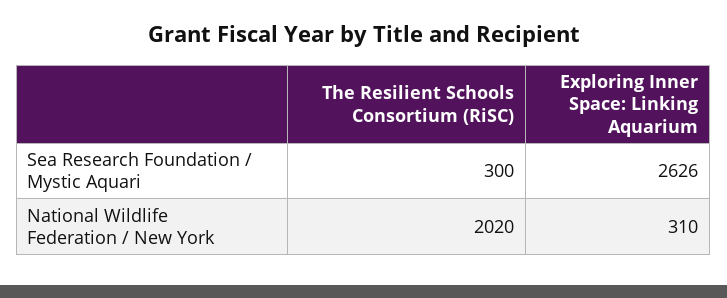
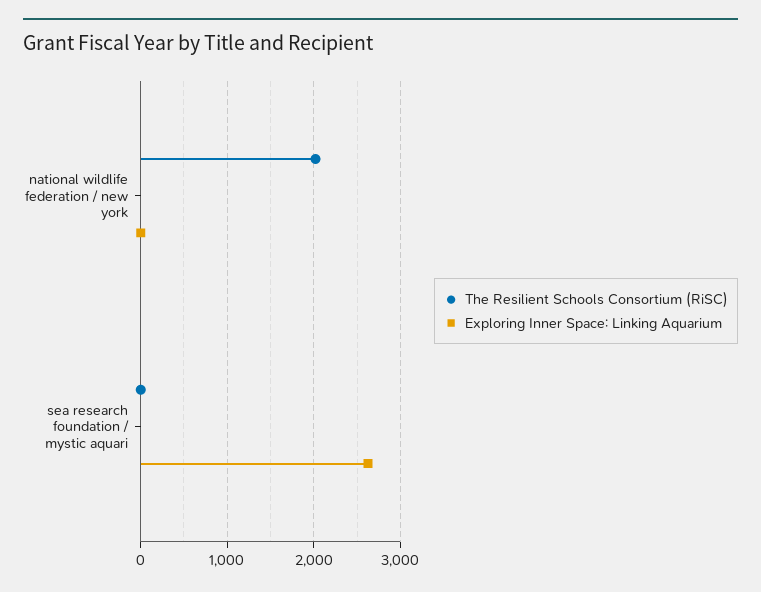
  {
    "The Resilient Schools Consortium (RiSC)": {
-     "Sea Research Foundation / Mystic Aquari": 300,
+     "Sea Research Foundation / Mystic Aquari": 0,
      "National Wildlife Federation / New York": 2020
    },
    "Exploring Inner Space: Linking Aquarium": {
      "Sea Research Foundation / Mystic Aquari": 2626,
-     "National Wildlife Federation / New York": 310
+     "National Wildlife Federation / New York": 0
    }
  }

